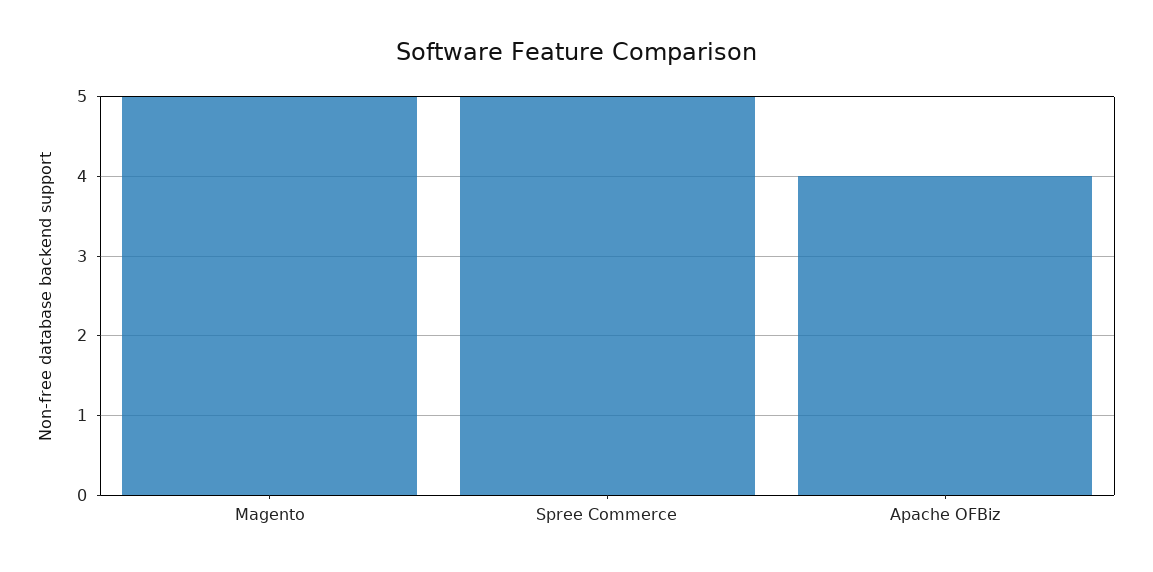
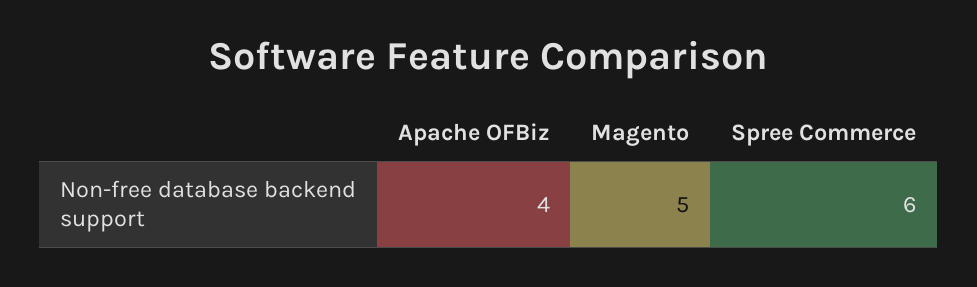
  {
    "Magento": 5,
-   "Spree Commerce": 5,
+   "Spree Commerce": 6,
    "Apache OFBiz": 4
  }

